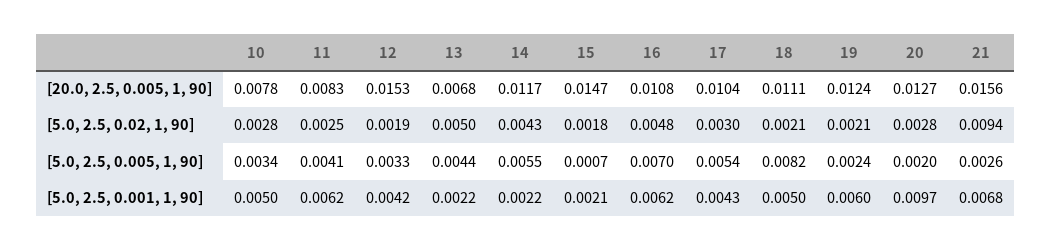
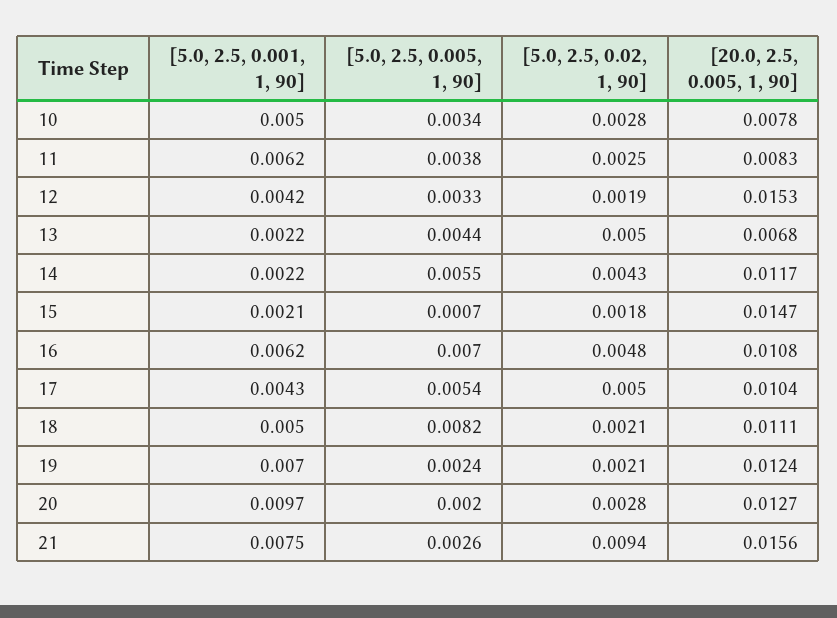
  {
    "10": {
      "[20.0, 2.5, 0.005, 1, 90]": 0.0078,
      "[5.0, 2.5, 0.02, 1, 90]": 0.0028,
      "[5.0, 2.5, 0.005, 1, 90]": 0.0034,
      "[5.0, 2.5, 0.001, 1, 90]": 0.005
    },
    "11": {
      "[20.0, 2.5, 0.005, 1, 90]": 0.0083,
      "[5.0, 2.5, 0.02, 1, 90]": 0.0025,
-     "[5.0, 2.5, 0.005, 1, 90]": 0.0041,
+     "[5.0, 2.5, 0.005, 1, 90]": 0.0038,
      "[5.0, 2.5, 0.001, 1, 90]": 0.0062
    },
    "12": {
      "[20.0, 2.5, 0.005, 1, 90]": 0.0153,
      "[5.0, 2.5, 0.02, 1, 90]": 0.0019,
      "[5.0, 2.5, 0.005, 1, 90]": 0.0033,
      "[5.0, 2.5, 0.001, 1, 90]": 0.0042
    },
    "13": {
      "[20.0, 2.5, 0.005, 1, 90]": 0.0068,
      "[5.0, 2.5, 0.02, 1, 90]": 0.005,
      "[5.0, 2.5, 0.005, 1, 90]": 0.0044,
      "[5.0, 2.5, 0.001, 1, 90]": 0.0022
    },
    "14": {
      "[20.0, 2.5, 0.005, 1, 90]": 0.0117,
      "[5.0, 2.5, 0.02, 1, 90]": 0.0043,
      "[5.0, 2.5, 0.005, 1, 90]": 0.0055,
      "[5.0, 2.5, 0.001, 1, 90]": 0.0022
    },
    "15": {
      "[20.0, 2.5, 0.005, 1, 90]": 0.0147,
      "[5.0, 2.5, 0.02, 1, 90]": 0.0018,
      "[5.0, 2.5, 0.005, 1, 90]": 0.0007,
      "[5.0, 2.5, 0.001, 1, 90]": 0.0021
    },
    "16": {
      "[20.0, 2.5, 0.005, 1, 90]": 0.0108,
      "[5.0, 2.5, 0.02, 1, 90]": 0.0048,
      "[5.0, 2.5, 0.005, 1, 90]": 0.007,
      "[5.0, 2.5, 0.001, 1, 90]": 0.0062
    },
    "17": {
      "[20.0, 2.5, 0.005, 1, 90]": 0.0104,
-     "[5.0, 2.5, 0.02, 1, 90]": 0.003,
+     "[5.0, 2.5, 0.02, 1, 90]": 0.005,
      "[5.0, 2.5, 0.005, 1, 90]": 0.0054,
      "[5.0, 2.5, 0.001, 1, 90]": 0.0043
    },
    "18": {
      "[20.0, 2.5, 0.005, 1, 90]": 0.0111,
      "[5.0, 2.5, 0.02, 1, 90]": 0.0021,
      "[5.0, 2.5, 0.005, 1, 90]": 0.0082,
      "[5.0, 2.5, 0.001, 1, 90]": 0.005
    },
    "19": {
      "[20.0, 2.5, 0.005, 1, 90]": 0.0124,
      "[5.0, 2.5, 0.02, 1, 90]": 0.0021,
      "[5.0, 2.5, 0.005, 1, 90]": 0.0024,
-     "[5.0, 2.5, 0.001, 1, 90]": 0.006
+     "[5.0, 2.5, 0.001, 1, 90]": 0.007
    },
    "20": {
      "[20.0, 2.5, 0.005, 1, 90]": 0.0127,
      "[5.0, 2.5, 0.02, 1, 90]": 0.0028,
      "[5.0, 2.5, 0.005, 1, 90]": 0.002,
      "[5.0, 2.5, 0.001, 1, 90]": 0.0097
    },
    "21": {
      "[20.0, 2.5, 0.005, 1, 90]": 0.0156,
      "[5.0, 2.5, 0.02, 1, 90]": 0.0094,
      "[5.0, 2.5, 0.005, 1, 90]": 0.0026,
-     "[5.0, 2.5, 0.001, 1, 90]": 0.0068
+     "[5.0, 2.5, 0.001, 1, 90]": 0.0075
    }
  }

